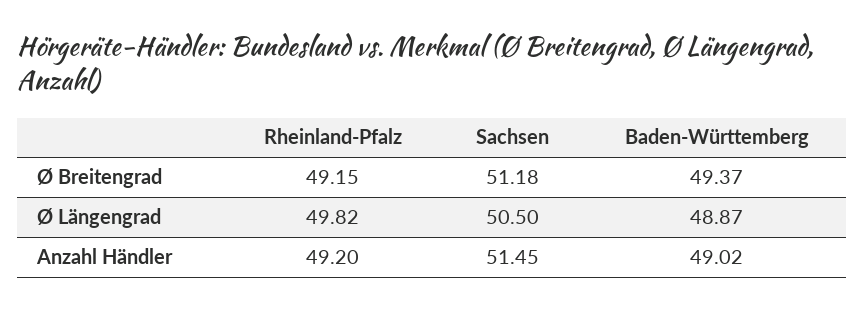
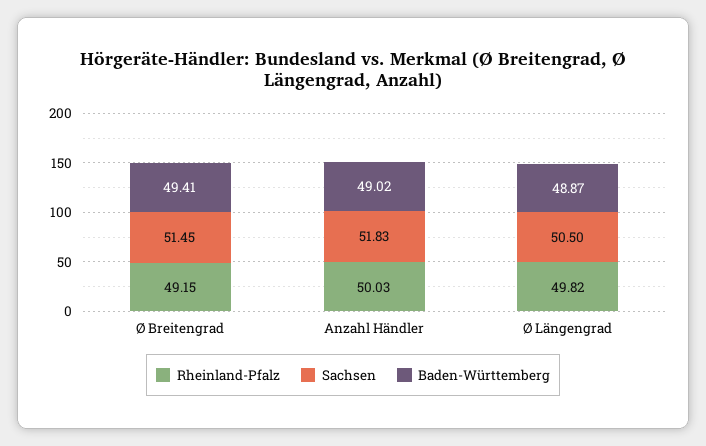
  {
    "Rheinland-Pfalz": {
      "Ø Breitengrad": 49.15,
      "Ø Längengrad": 49.82,
-     "Anzahl Händler": 49.2
+     "Anzahl Händler": 50.03
    },
    "Sachsen": {
-     "Ø Breitengrad": 51.18,
+     "Ø Breitengrad": 51.45,
      "Ø Längengrad": 50.5,
-     "Anzahl Händler": 51.45
+     "Anzahl Händler": 51.83
    },
    "Baden-Württemberg": {
-     "Ø Breitengrad": 49.37,
+     "Ø Breitengrad": 49.41,
      "Ø Längengrad": 48.87,
      "Anzahl Händler": 49.02
    }
  }

